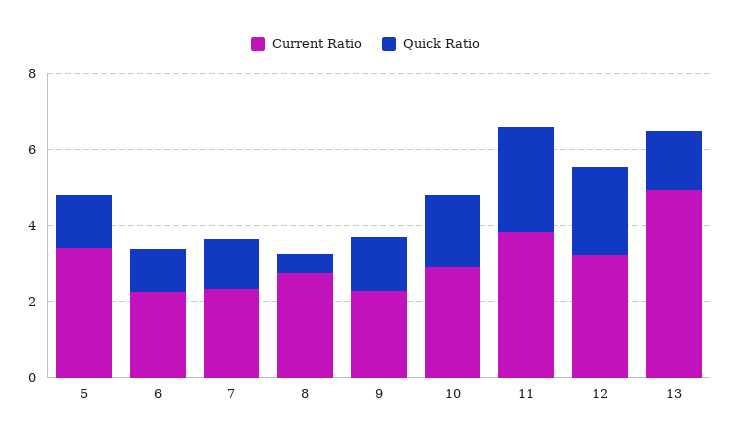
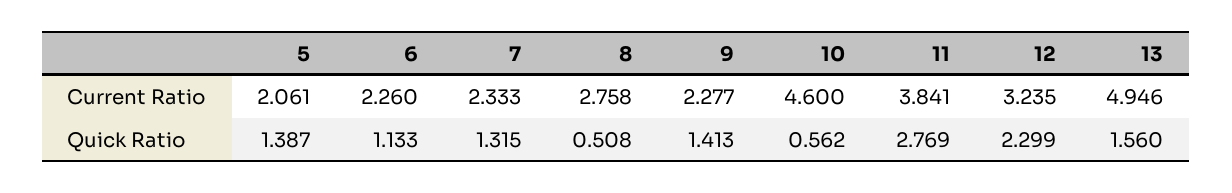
  {
    "Current Ratio": {
-     "5": 3.5,
+     "5": 2.061,
      "6": 2.26,
      "7": 2.333,
      "8": 2.758,
      "9": 2.277,
-     "10": 3,
+     "10": 4.6,
      "11": 3.841,
      "12": 3.235,
      "13": 4.946
    },
    "Quick Ratio": {
      "5": 1.387,
      "6": 1.133,
      "7": 1.315,
      "8": 0.508,
      "9": 1.413,
-     "10": 2,
+     "10": 0.562,
      "11": 2.769,
      "12": 2.299,
      "13": 1.56
    }
  }

